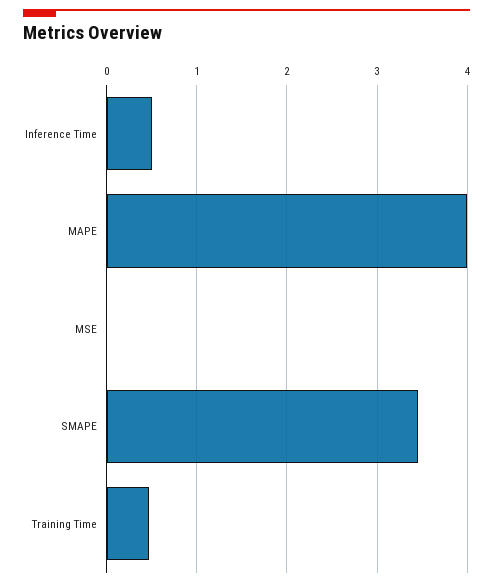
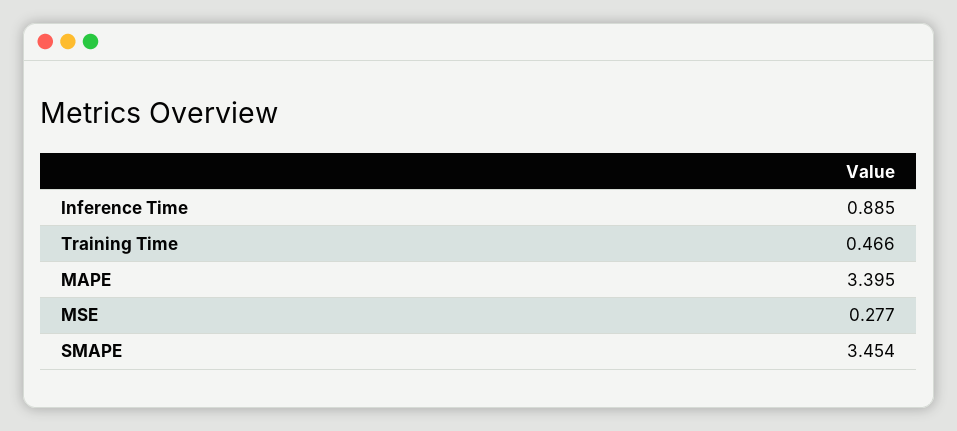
  {
-   "Inference Time": 0.5,
+   "Inference Time": 0.885,
-   "MAPE": 4,
+   "MAPE": 3.395,
-   "MSE": 0,
+   "MSE": 0.277,
    "SMAPE": 3.454,
    "Training Time": 0.466
  }

